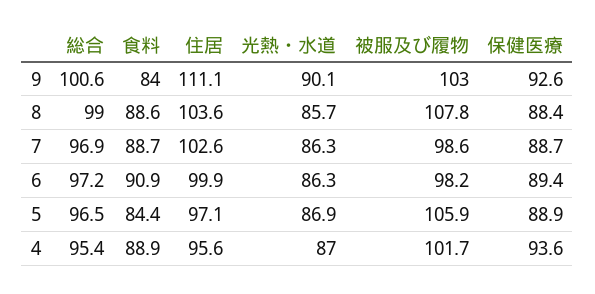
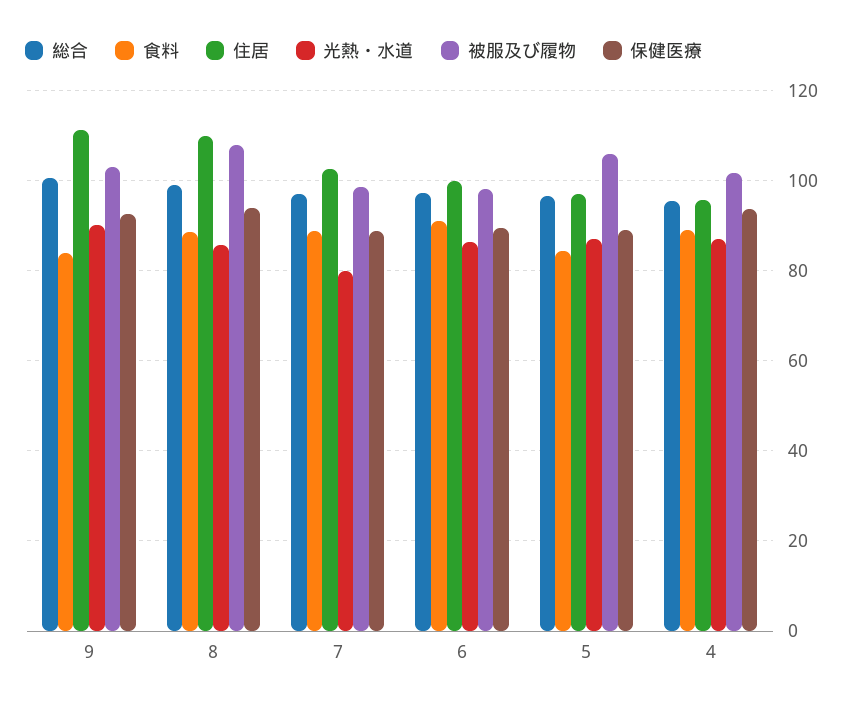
  {
    "総合": {
      "9": 100.6,
      "8": 99,
      "7": 96.9,
      "6": 97.2,
      "5": 96.5,
      "4": 95.4
    },
    "食料": {
      "9": 84,
      "8": 88.6,
      "7": 88.7,
      "6": 90.9,
      "5": 84.4,
      "4": 88.9
    },
    "住居": {
      "9": 111.1,
-     "8": 103.6,
+     "8": 110,
      "7": 102.6,
      "6": 99.9,
      "5": 97.1,
      "4": 95.6
    },
    "光熱・水道": {
      "9": 90.1,
      "8": 85.7,
-     "7": 86.3,
+     "7": 80,
      "6": 86.3,
      "5": 86.9,
      "4": 87
    },
    "被服及び履物": {
      "9": 103,
      "8": 107.8,
      "7": 98.6,
      "6": 98.2,
      "5": 105.9,
      "4": 101.7
    },
    "保健医療": {
      "9": 92.6,
-     "8": 88.4,
+     "8": 94,
      "7": 88.7,
      "6": 89.4,
      "5": 88.9,
      "4": 93.6
    }
  }

